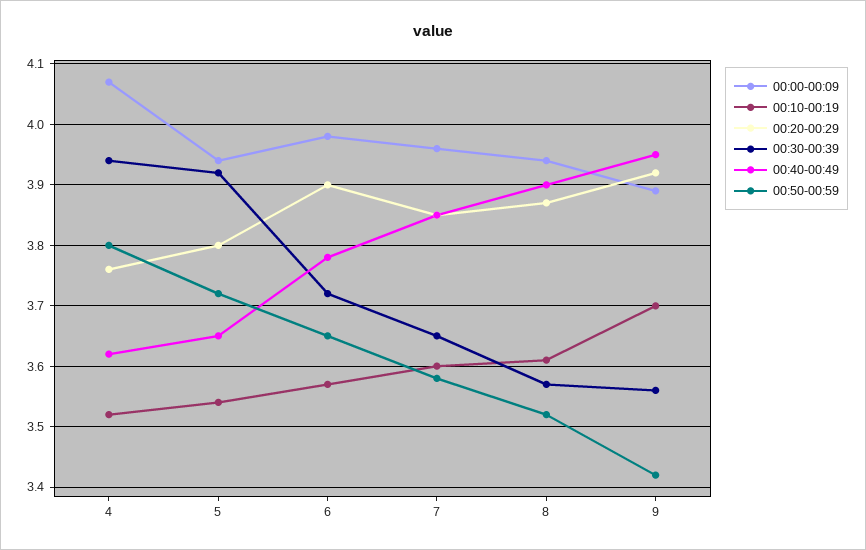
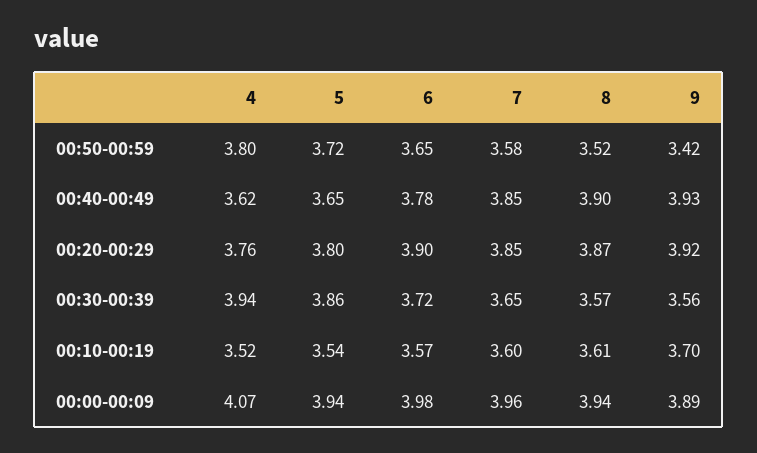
  {
    "00:00-00:09": {
      "4": 4.07,
      "5": 3.94,
      "6": 3.98,
      "7": 3.96,
      "8": 3.94,
      "9": 3.89
    },
    "00:10-00:19": {
      "4": 3.52,
      "5": 3.54,
      "6": 3.57,
      "7": 3.6,
      "8": 3.61,
      "9": 3.7
    },
    "00:20-00:29": {
      "4": 3.76,
      "5": 3.8,
      "6": 3.9,
      "7": 3.85,
      "8": 3.87,
      "9": 3.92
    },
    "00:30-00:39": {
      "4": 3.94,
-     "5": 3.92,
+     "5": 3.86,
      "6": 3.72,
      "7": 3.65,
      "8": 3.57,
      "9": 3.56
    },
    "00:40-00:49": {
      "4": 3.62,
      "5": 3.65,
      "6": 3.78,
      "7": 3.85,
      "8": 3.9,
-     "9": 3.95
+     "9": 3.93
    },
    "00:50-00:59": {
      "4": 3.8,
      "5": 3.72,
      "6": 3.65,
      "7": 3.58,
      "8": 3.52,
      "9": 3.42
    }
  }

